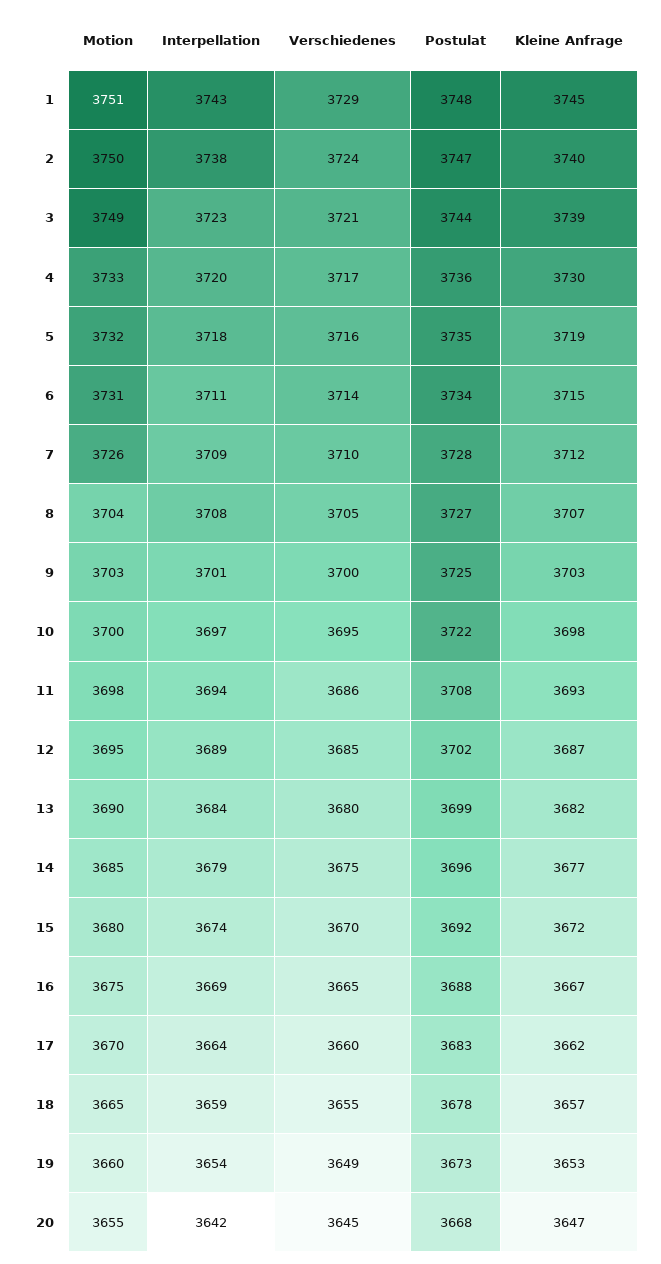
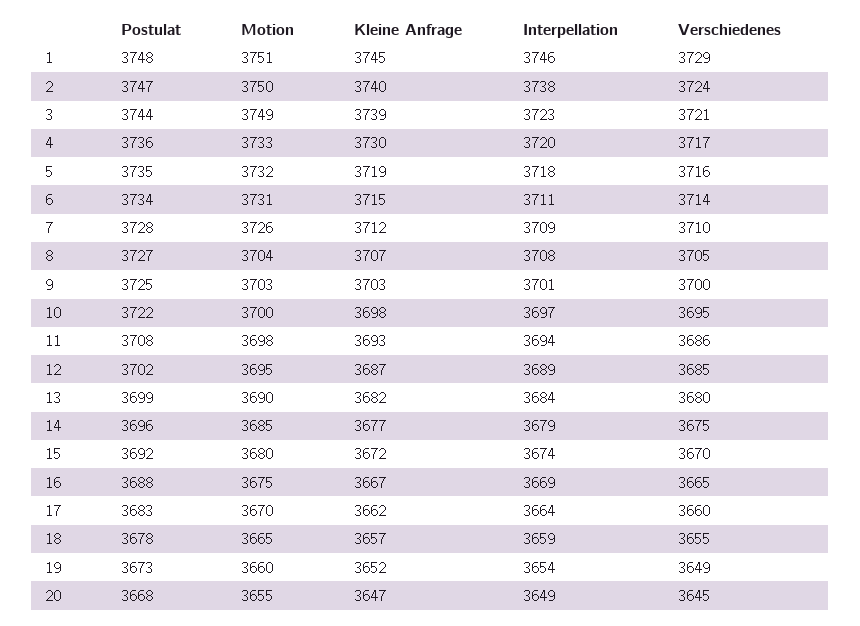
  {
    "Motion": {
      "1": 3751,
      "2": 3750,
      "3": 3749,
      "4": 3733,
      "5": 3732,
      "6": 3731,
      "7": 3726,
      "8": 3704,
      "9": 3703,
      "10": 3700,
      "11": 3698,
      "12": 3695,
      "13": 3690,
      "14": 3685,
      "15": 3680,
      "16": 3675,
      "17": 3670,
      "18": 3665,
      "19": 3660,
      "20": 3655
    },
    "Interpellation": {
-     "1": 3743,
+     "1": 3746,
      "2": 3738,
      "3": 3723,
      "4": 3720,
      "5": 3718,
      "6": 3711,
      "7": 3709,
      "8": 3708,
      "9": 3701,
      "10": 3697,
      "11": 3694,
      "12": 3689,
      "13": 3684,
      "14": 3679,
      "15": 3674,
      "16": 3669,
      "17": 3664,
      "18": 3659,
      "19": 3654,
-     "20": 3642
+     "20": 3649
    },
    "Verschiedenes": {
      "1": 3729,
      "2": 3724,
      "3": 3721,
      "4": 3717,
      "5": 3716,
      "6": 3714,
      "7": 3710,
      "8": 3705,
      "9": 3700,
      "10": 3695,
      "11": 3686,
      "12": 3685,
      "13": 3680,
      "14": 3675,
      "15": 3670,
      "16": 3665,
      "17": 3660,
      "18": 3655,
      "19": 3649,
      "20": 3645
    },
    "Postulat": {
      "1": 3748,
      "2": 3747,
      "3": 3744,
      "4": 3736,
      "5": 3735,
      "6": 3734,
      "7": 3728,
      "8": 3727,
      "9": 3725,
      "10": 3722,
      "11": 3708,
      "12": 3702,
      "13": 3699,
      "14": 3696,
      "15": 3692,
      "16": 3688,
      "17": 3683,
      "18": 3678,
      "19": 3673,
      "20": 3668
    },
    "Kleine Anfrage": {
      "1": 3745,
      "2": 3740,
      "3": 3739,
      "4": 3730,
      "5": 3719,
      "6": 3715,
      "7": 3712,
      "8": 3707,
      "9": 3703,
      "10": 3698,
      "11": 3693,
      "12": 3687,
      "13": 3682,
      "14": 3677,
      "15": 3672,
      "16": 3667,
      "17": 3662,
      "18": 3657,
-     "19": 3653,
+     "19": 3652,
      "20": 3647
    }
  }

